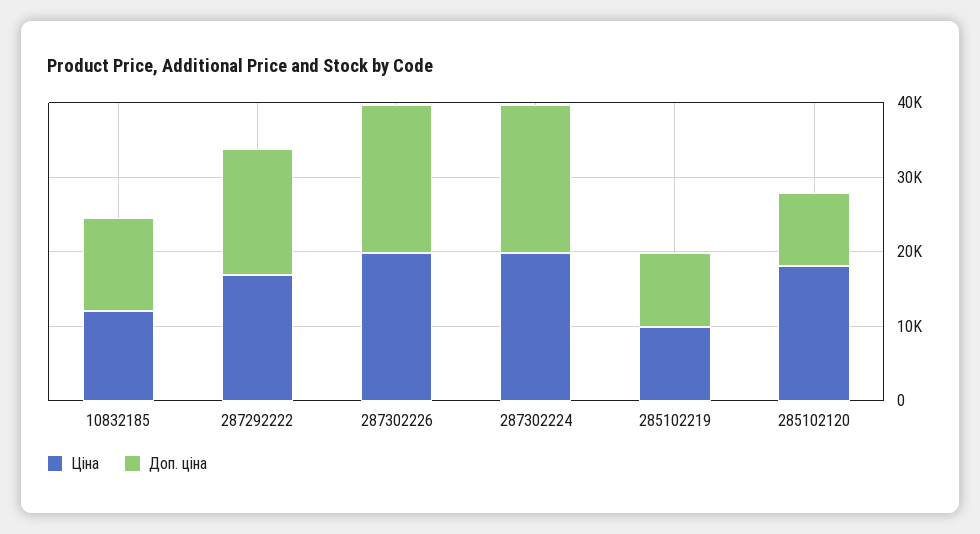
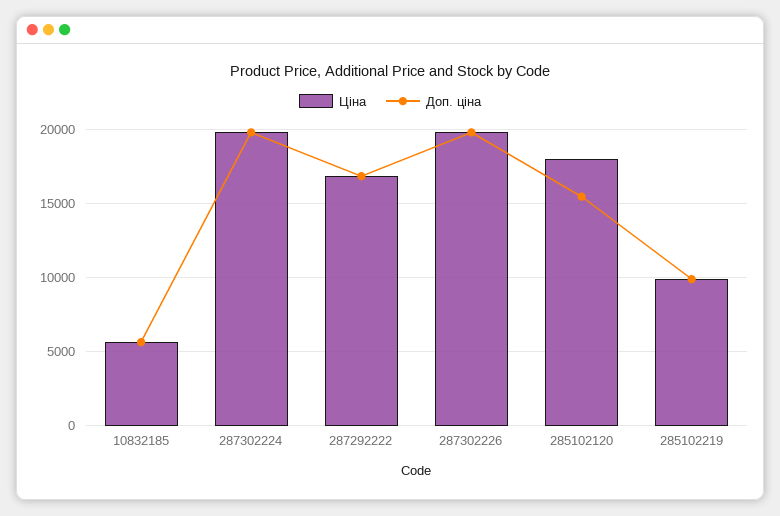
  {
    "Ціна": {
-     "10832185": 12000,
+     "10832185": 5500,
      "287292222": 17000,
      "287302226": 20000,
      "287302224": 20000,
      "285102219": 10000,
      "285102120": 18000
    },
    "Доп. ціна": {
-     "10832185": 12000,
+     "10832185": 5500,
      "287292222": 17000,
      "287302226": 20000,
      "287302224": 20000,
      "285102219": 10000,
-     "285102120": 10000
+     "285102120": 15500
    }
  }

